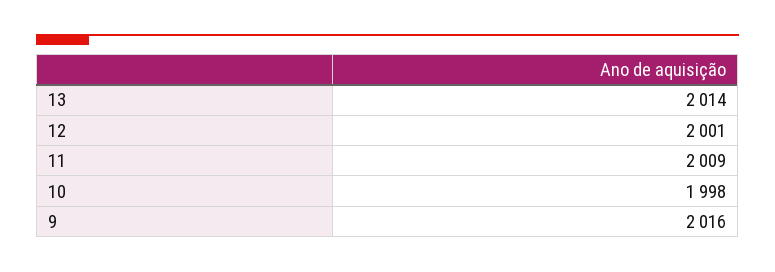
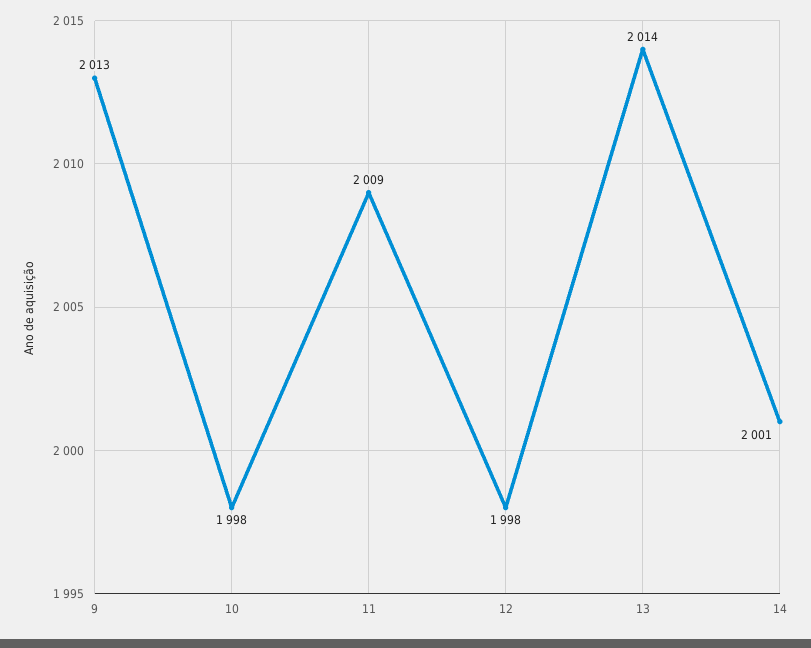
  {
    "13": 2014,
-   "12": 2001,
+   "12": 1998,
    "11": 2009,
    "10": 1998,
-   "9": 2016
+   "9": 2013,
+   "14": 2001
  }

